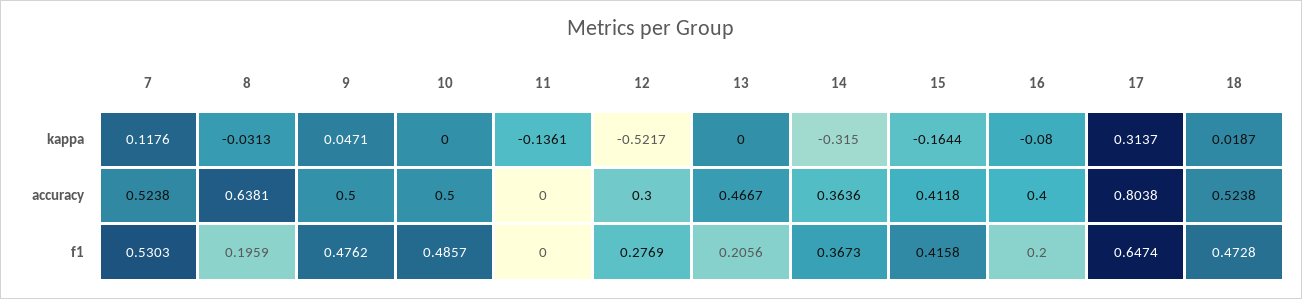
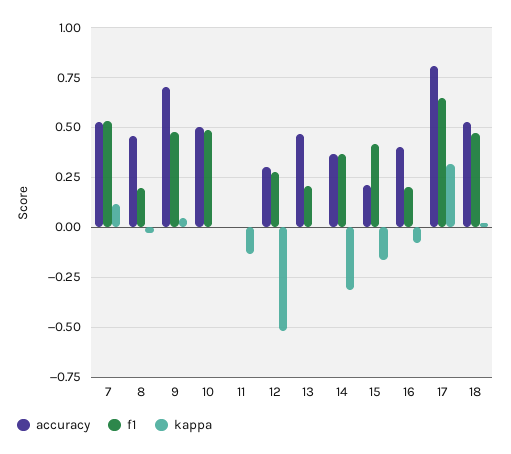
  {
    "kappa": {
      "7": 0.1176,
      "8": -0.0313,
      "9": 0.0471,
      "10": 0,
      "11": -0.1361,
      "12": -0.5217,
      "13": 0,
      "14": -0.315,
      "15": -0.1644,
      "16": -0.08,
      "17": 0.3137,
      "18": 0.0187
    },
    "accuracy": {
      "7": 0.5238,
-     "8": 0.6381,
+     "8": 0.45,
-     "9": 0.5,
+     "9": 0.7,
      "10": 0.5,
      "11": 0,
      "12": 0.3,
      "13": 0.4667,
      "14": 0.3636,
-     "15": 0.4118,
+     "15": 0.2,
      "16": 0.4,
      "17": 0.8038,
      "18": 0.5238
    },
    "f1": {
      "7": 0.5303,
      "8": 0.1959,
      "9": 0.4762,
      "10": 0.4857,
      "11": 0,
      "12": 0.2769,
      "13": 0.2056,
      "14": 0.3673,
      "15": 0.4158,
      "16": 0.2,
      "17": 0.6474,
      "18": 0.4728
    }
  }

